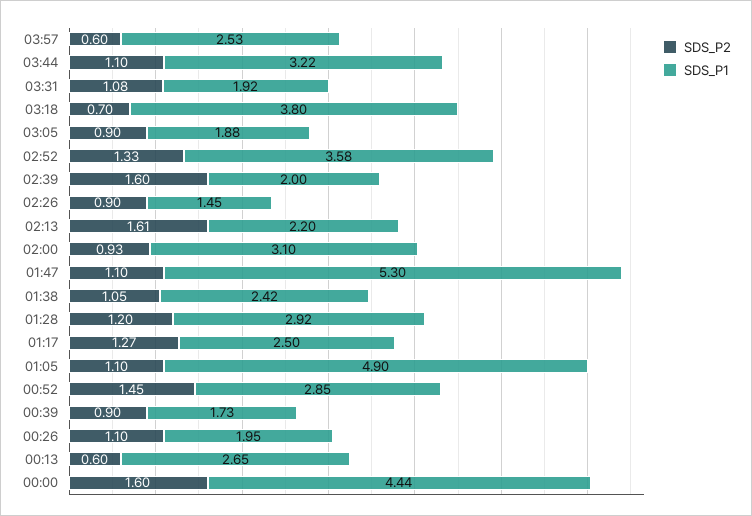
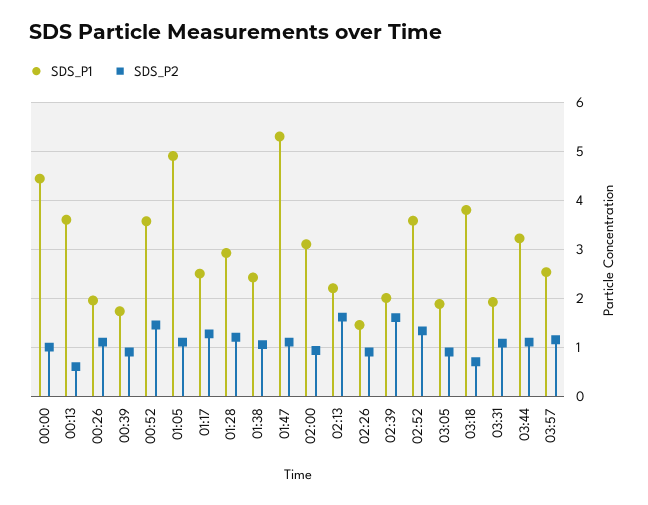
  {
    "SDS_P2": {
-     "03:57": 0.6,
+     "03:57": 1.2,
      "03:44": 1.1,
      "03:31": 1.08,
      "03:18": 0.7,
      "03:05": 0.9,
      "02:52": 1.33,
      "02:39": 1.6,
      "02:26": 0.9,
      "02:13": 1.61,
      "02:00": 0.93,
      "01:47": 1.1,
      "01:38": 1.05,
      "01:28": 1.2,
      "01:17": 1.27,
      "01:05": 1.1,
      "00:52": 1.45,
      "00:39": 0.9,
      "00:26": 1.1,
      "00:13": 0.6,
-     "00:00": 1.6
+     "00:00": 1
    },
    "SDS_P1": {
      "03:57": 2.53,
      "03:44": 3.22,
      "03:31": 1.92,
      "03:18": 3.8,
      "03:05": 1.88,
      "02:52": 3.58,
      "02:39": 2,
      "02:26": 1.45,
      "02:13": 2.2,
      "02:00": 3.1,
      "01:47": 5.3,
      "01:38": 2.42,
      "01:28": 2.92,
      "01:17": 2.5,
      "01:05": 4.9,
-     "00:52": 2.85,
+     "00:52": 3.6,
      "00:39": 1.73,
      "00:26": 1.95,
-     "00:13": 2.65,
+     "00:13": 3.6,
      "00:00": 4.44
    }
  }

